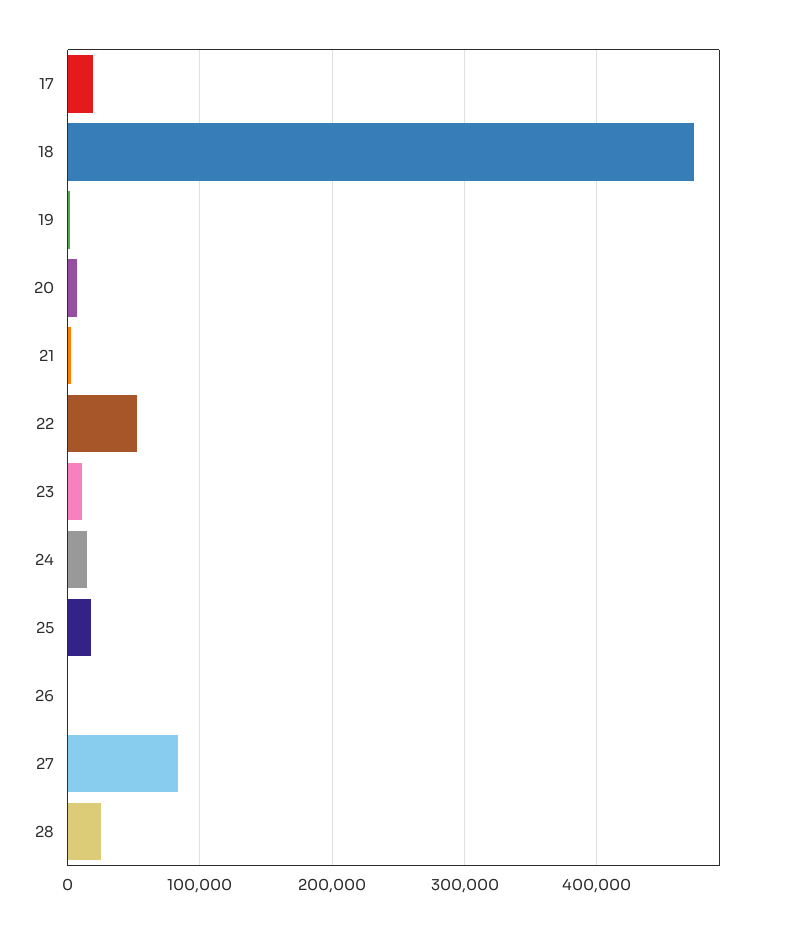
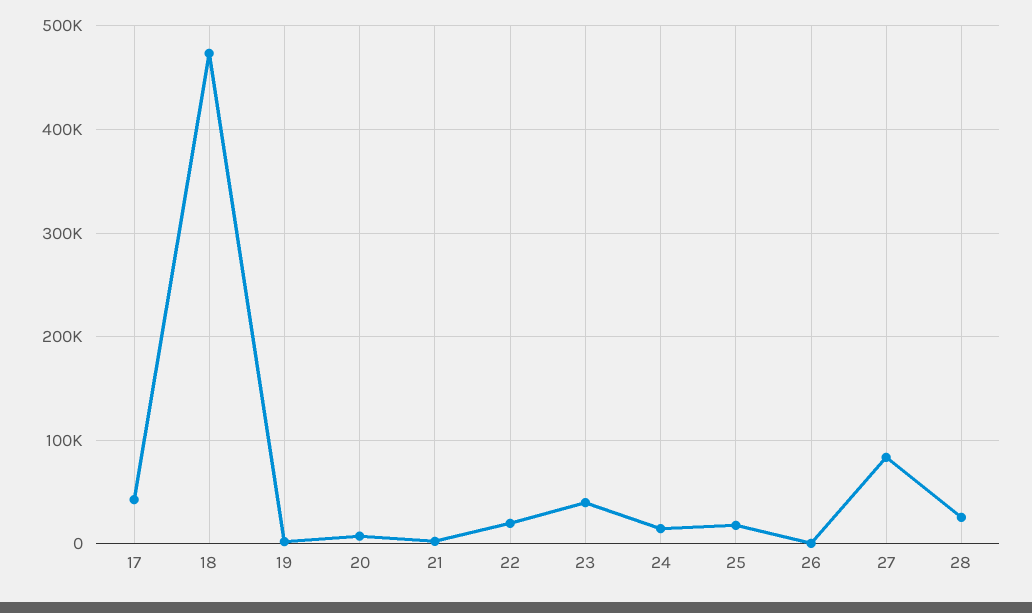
  {
-   "17": 20000,
+   "17": 40000,
    "18": 470000,
    "19": 0,
    "20": 10000,
    "21": 0,
-   "22": 50000,
+   "22": 20000,
-   "23": 10000,
+   "23": 40000,
    "24": 10000,
    "25": 20000,
    "26": 0,
    "27": 80000,
    "28": 30000
  }

